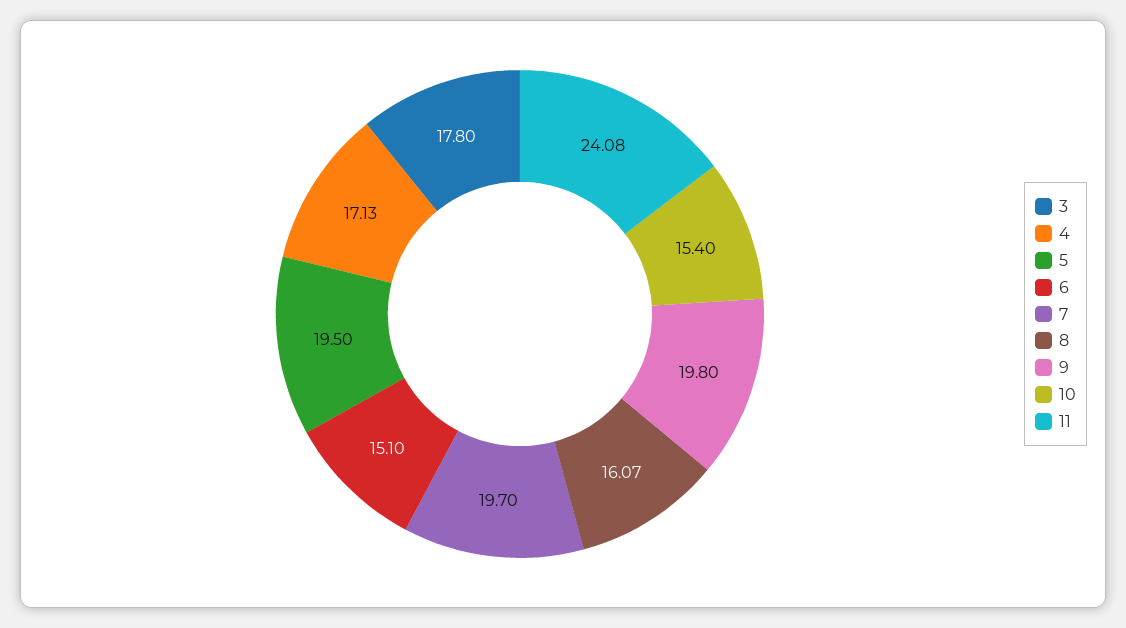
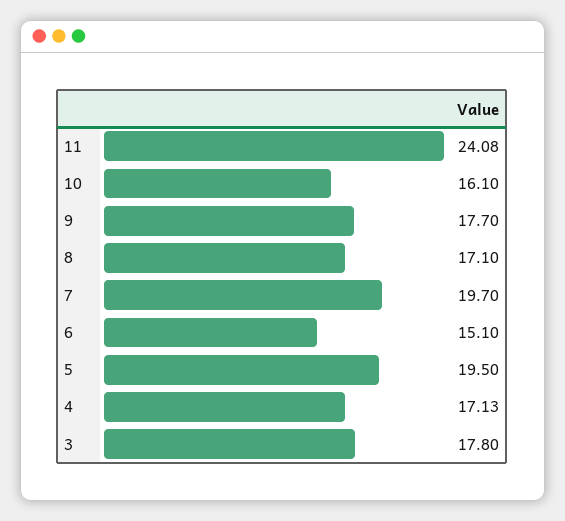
  {
    "3": 17.8,
    "4": 17.13,
    "5": 19.5,
    "6": 15.1,
    "7": 19.7,
-   "8": 16.07,
+   "8": 17.1,
-   "9": 19.8,
+   "9": 17.7,
-   "10": 15.4,
+   "10": 16.1,
    "11": 24.08
  }

